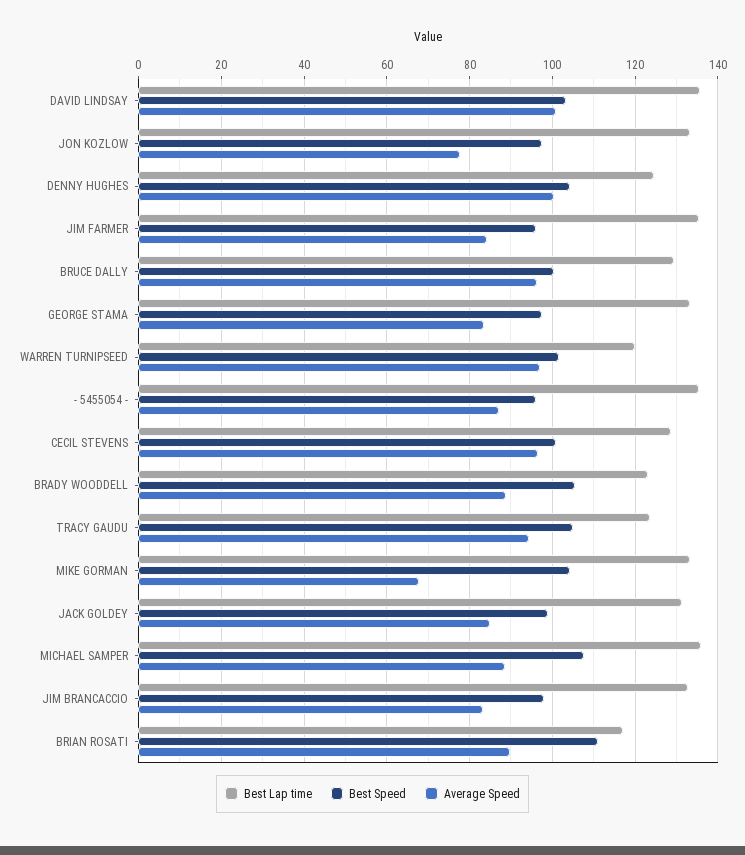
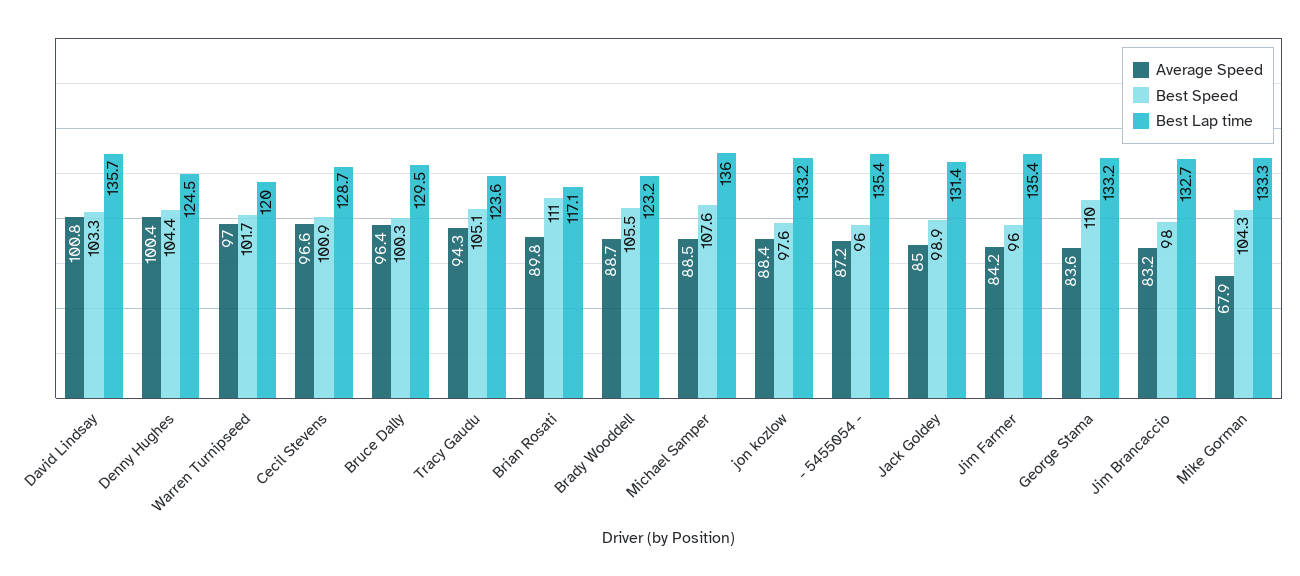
  {
    "Best Lap time": {
      "DAVID LINDSAY": 135.7,
      "JON KOZLOW": 133.2,
      "DENNY HUGHES": 124.5,
      "JIM FARMER": 135.4,
      "BRUCE DALLY": 129.5,
      "GEORGE STAMA": 133.2,
      "WARREN TURNIPSEED": 120,
      "- 5455054 -": 135.4,
      "CECIL STEVENS": 128.7,
      "BRADY WOODDELL": 123.2,
      "TRACY GAUDU": 123.6,
      "MIKE GORMAN": 133.3,
      "JACK GOLDEY": 131.4,
      "MICHAEL SAMPER": 136,
      "JIM BRANCACCIO": 132.7,
      "BRIAN ROSATI": 117.1
    },
    "Best Speed": {
      "DAVID LINDSAY": 103.3,
      "JON KOZLOW": 97.6,
      "DENNY HUGHES": 104.4,
      "JIM FARMER": 96,
      "BRUCE DALLY": 100.3,
-     "GEORGE STAMA": 98,
+     "GEORGE STAMA": 110,
      "WARREN TURNIPSEED": 101.7,
      "- 5455054 -": 96,
      "CECIL STEVENS": 100.9,
      "BRADY WOODDELL": 105.5,
      "TRACY GAUDU": 105.1,
      "MIKE GORMAN": 104.3,
      "JACK GOLDEY": 98.9,
      "MICHAEL SAMPER": 107.6,
      "JIM BRANCACCIO": 98,
      "BRIAN ROSATI": 111
    },
    "Average Speed": {
      "DAVID LINDSAY": 100.8,
-     "JON KOZLOW": 78,
+     "JON KOZLOW": 88.4,
      "DENNY HUGHES": 100.4,
      "JIM FARMER": 84.2,
      "BRUCE DALLY": 96.4,
      "GEORGE STAMA": 83.6,
      "WARREN TURNIPSEED": 97,
      "- 5455054 -": 87.2,
      "CECIL STEVENS": 96.6,
      "BRADY WOODDELL": 88.7,
      "TRACY GAUDU": 94.3,
      "MIKE GORMAN": 67.9,
      "JACK GOLDEY": 85,
      "MICHAEL SAMPER": 88.5,
      "JIM BRANCACCIO": 83.2,
      "BRIAN ROSATI": 89.8
    }
  }

